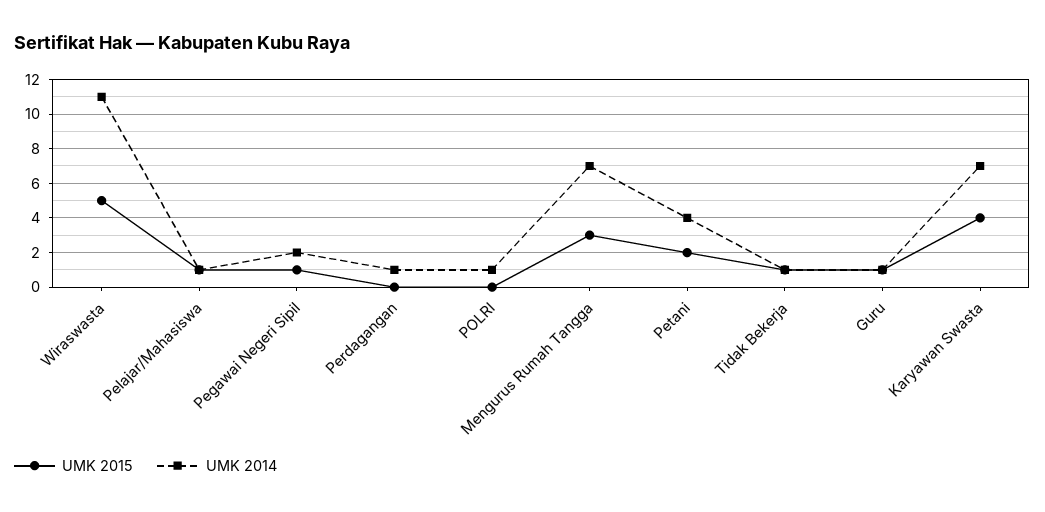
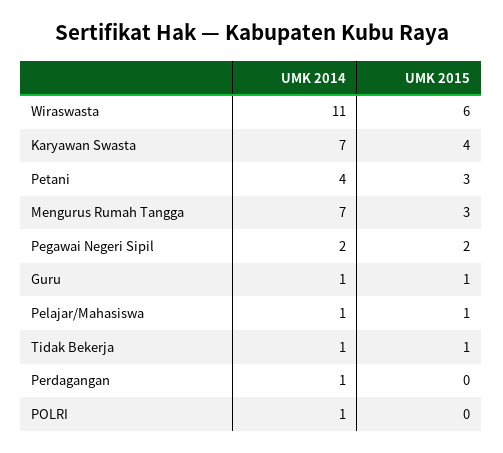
  {
    "UMK 2015": {
-     "Wiraswasta": 5,
+     "Wiraswasta": 6,
      "Pelajar/Mahasiswa": 1,
-     "Pegawai Negeri Sipil": 1,
+     "Pegawai Negeri Sipil": 2,
      "Perdagangan": 0,
      "POLRI": 0,
      "Mengurus Rumah Tangga": 3,
-     "Petani": 2,
+     "Petani": 3,
      "Tidak Bekerja": 1,
      "Guru": 1,
      "Karyawan Swasta": 4
    },
    "UMK 2014": {
      "Wiraswasta": 11,
      "Pelajar/Mahasiswa": 1,
      "Pegawai Negeri Sipil": 2,
      "Perdagangan": 1,
      "POLRI": 1,
      "Mengurus Rumah Tangga": 7,
      "Petani": 4,
      "Tidak Bekerja": 1,
      "Guru": 1,
      "Karyawan Swasta": 7
    }
  }

